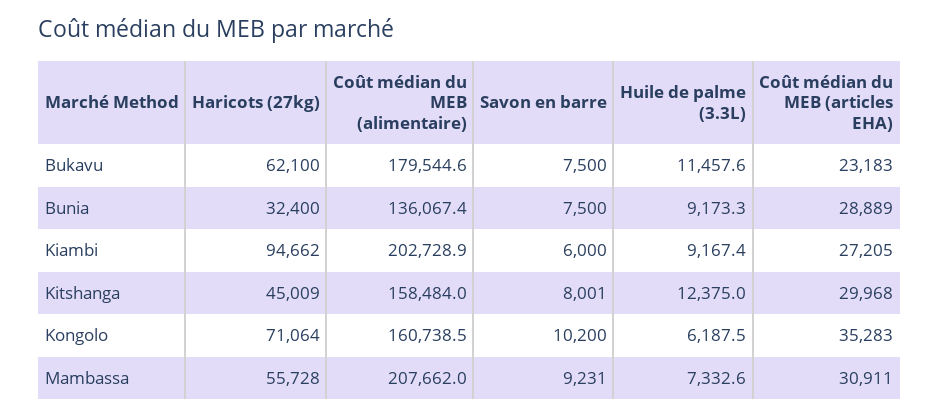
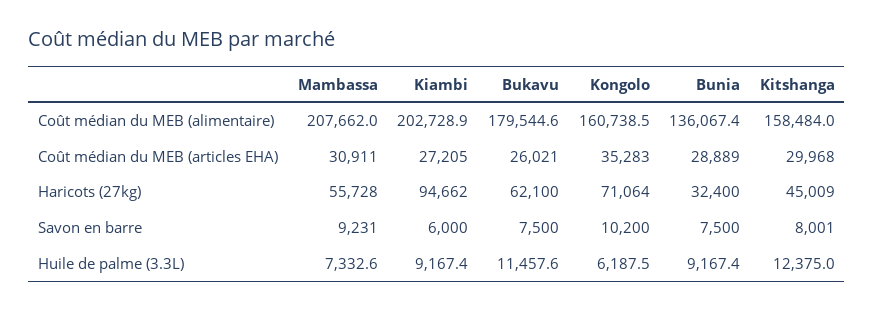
  {
    "Haricots (27kg)": {
      "Bukavu": 62100,
      "Bunia": 32400,
      "Kiambi": 94662,
      "Kitshanga": 45009,
      "Kongolo": 71064,
      "Mambassa": 55728
    },
    "Coût médian du MEB (alimentaire)": {
      "Bukavu": 179544.6,
      "Bunia": 136067.4,
      "Kiambi": 202728.9,
      "Kitshanga": 158484,
      "Kongolo": 160738.5,
      "Mambassa": 207662
    },
    "Savon en barre": {
      "Bukavu": 7500,
      "Bunia": 7500,
      "Kiambi": 6000,
      "Kitshanga": 8001,
      "Kongolo": 10200,
      "Mambassa": 9231
    },
    "Huile de palme (3.3L)": {
      "Bukavu": 11457.6,
-     "Bunia": 9173.3,
+     "Bunia": 9167.4,
      "Kiambi": 9167.4,
      "Kitshanga": 12375,
      "Kongolo": 6187.5,
      "Mambassa": 7332.6
    },
    "Coût médian du MEB (articles EHA)": {
-     "Bukavu": 23183,
+     "Bukavu": 26021,
      "Bunia": 28889,
      "Kiambi": 27205,
      "Kitshanga": 29968,
      "Kongolo": 35283,
      "Mambassa": 30911
    }
  }

